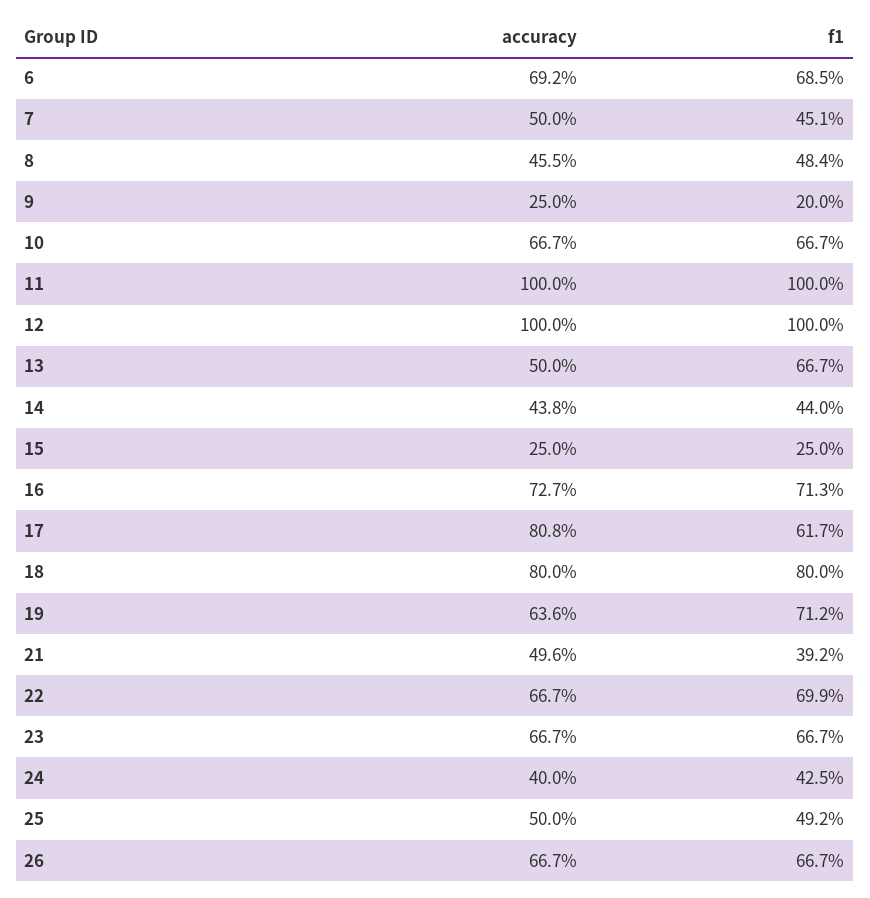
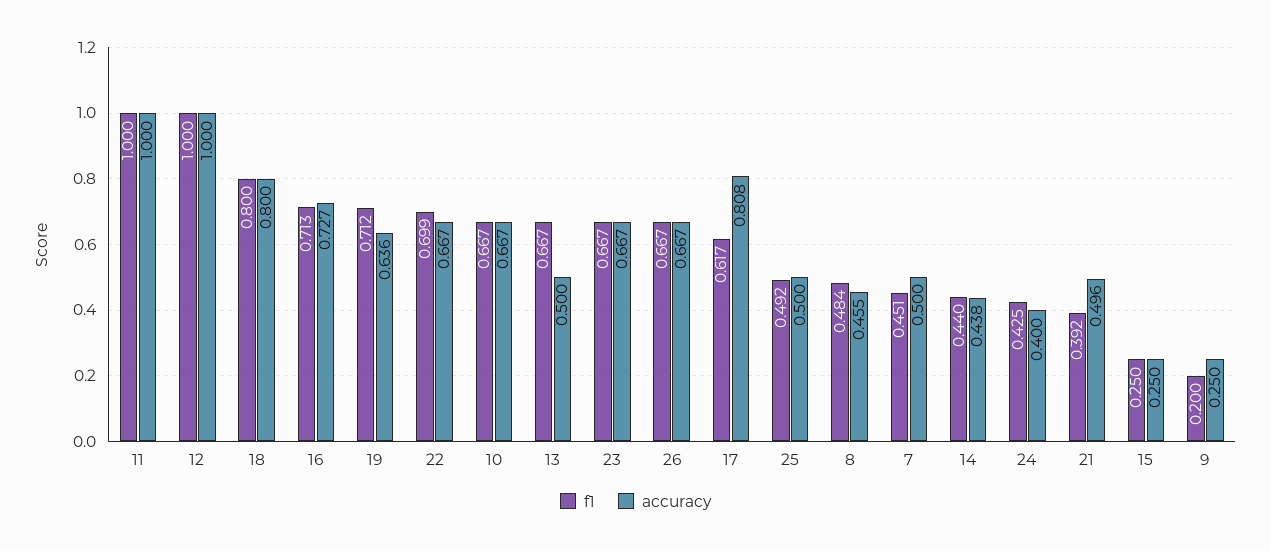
  {
    "accuracy": {
-     "6": 0.692,
      "7": 0.5,
      "8": 0.455,
      "9": 0.25,
      "10": 0.667,
      "11": 1,
      "12": 1,
      "13": 0.5,
      "14": 0.438,
      "15": 0.25,
      "16": 0.727,
      "17": 0.808,
      "18": 0.8,
      "19": 0.636,
      "21": 0.496,
      "22": 0.667,
      "23": 0.667,
      "24": 0.4,
      "25": 0.5,
      "26": 0.667
    },
    "f1": {
-     "6": 0.685,
      "7": 0.451,
      "8": 0.484,
      "9": 0.2,
      "10": 0.667,
      "11": 1,
      "12": 1,
      "13": 0.667,
      "14": 0.44,
      "15": 0.25,
      "16": 0.713,
      "17": 0.617,
      "18": 0.8,
      "19": 0.712,
      "21": 0.392,
      "22": 0.699,
      "23": 0.667,
      "24": 0.425,
      "25": 0.492,
      "26": 0.667
    }
  }

